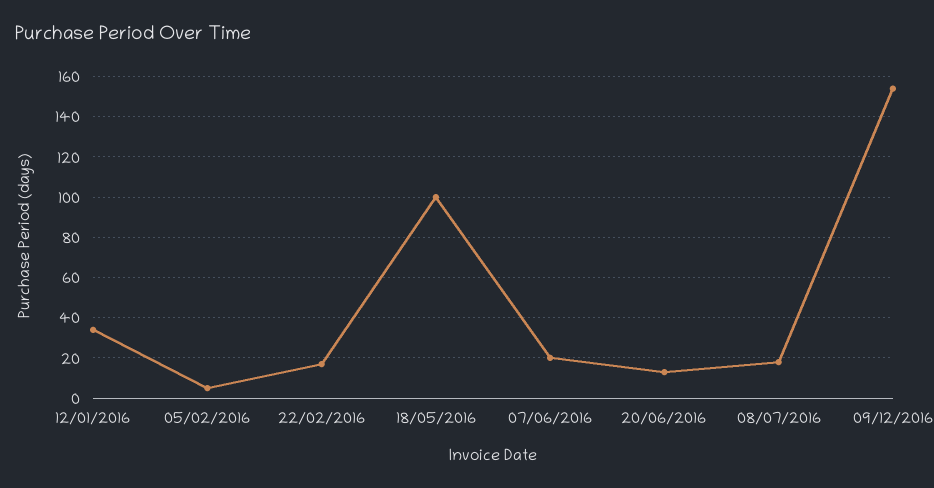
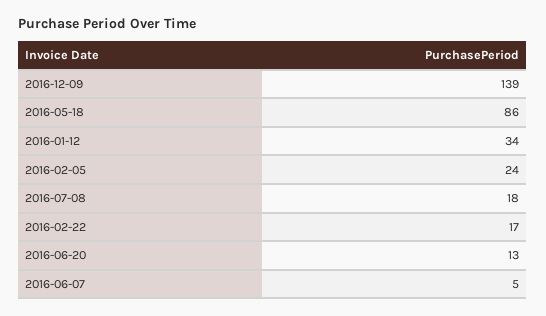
  {
    "12/01/2016": 34,
-   "05/02/2016": 5,
+   "05/02/2016": 24,
    "22/02/2016": 17,
-   "18/05/2016": 100,
+   "18/05/2016": 86,
-   "07/06/2016": 20,
+   "07/06/2016": 5,
    "20/06/2016": 13,
    "08/07/2016": 18,
-   "09/12/2016": 155
+   "09/12/2016": 139
  }

